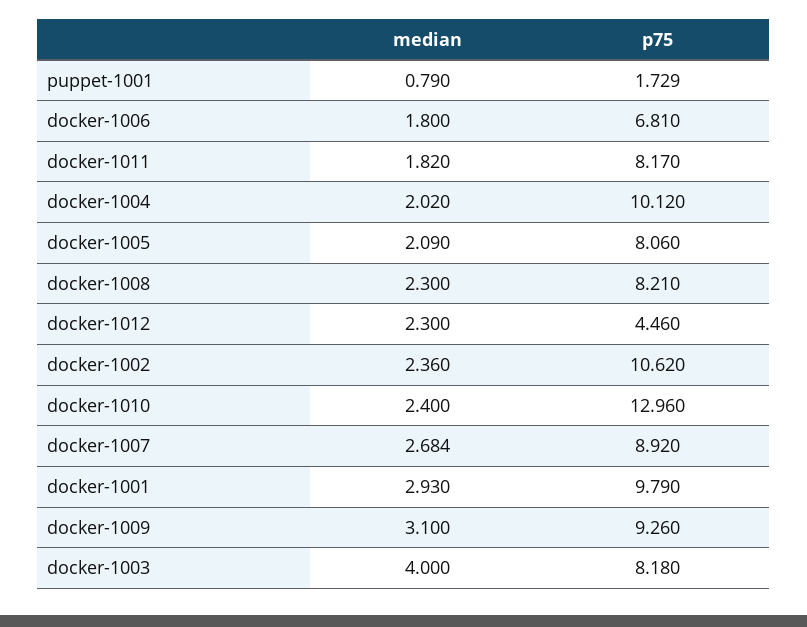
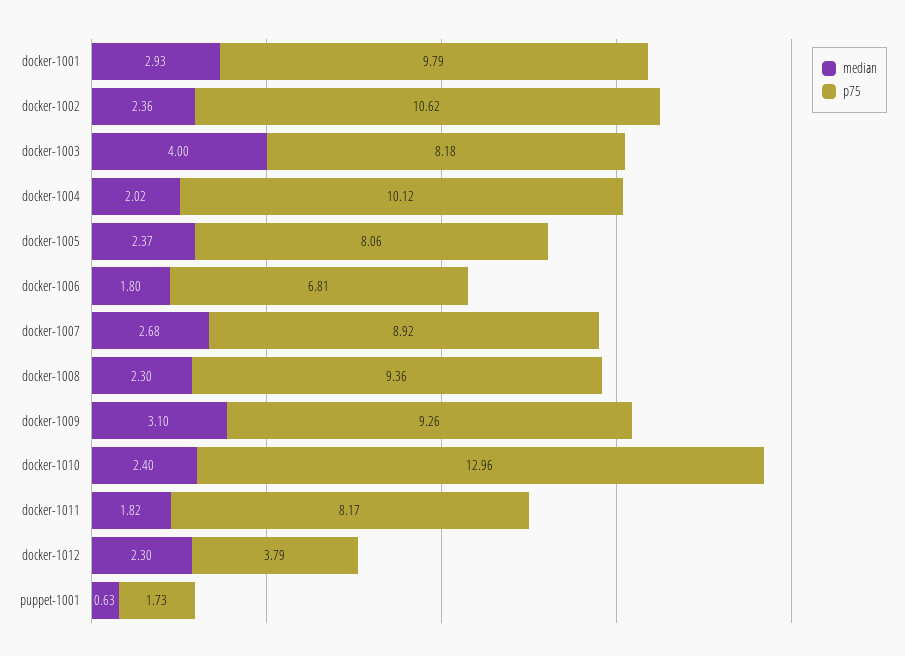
  {
    "median": {
-     "puppet-1001": 0.79,
+     "puppet-1001": 0.63,
      "docker-1006": 1.8,
      "docker-1011": 1.82,
      "docker-1004": 2.02,
-     "docker-1005": 2.09,
+     "docker-1005": 2.37,
      "docker-1008": 2.3,
      "docker-1012": 2.3,
      "docker-1002": 2.36,
      "docker-1010": 2.4,
      "docker-1007": 2.684,
      "docker-1001": 2.93,
      "docker-1009": 3.1,
      "docker-1003": 4
    },
    "p75": {
      "puppet-1001": 1.729,
      "docker-1006": 6.81,
      "docker-1011": 8.17,
      "docker-1004": 10.12,
      "docker-1005": 8.06,
-     "docker-1008": 8.21,
+     "docker-1008": 9.36,
-     "docker-1012": 4.46,
+     "docker-1012": 3.79,
      "docker-1002": 10.62,
      "docker-1010": 12.96,
      "docker-1007": 8.92,
      "docker-1001": 9.79,
      "docker-1009": 9.26,
      "docker-1003": 8.18
    }
  }

